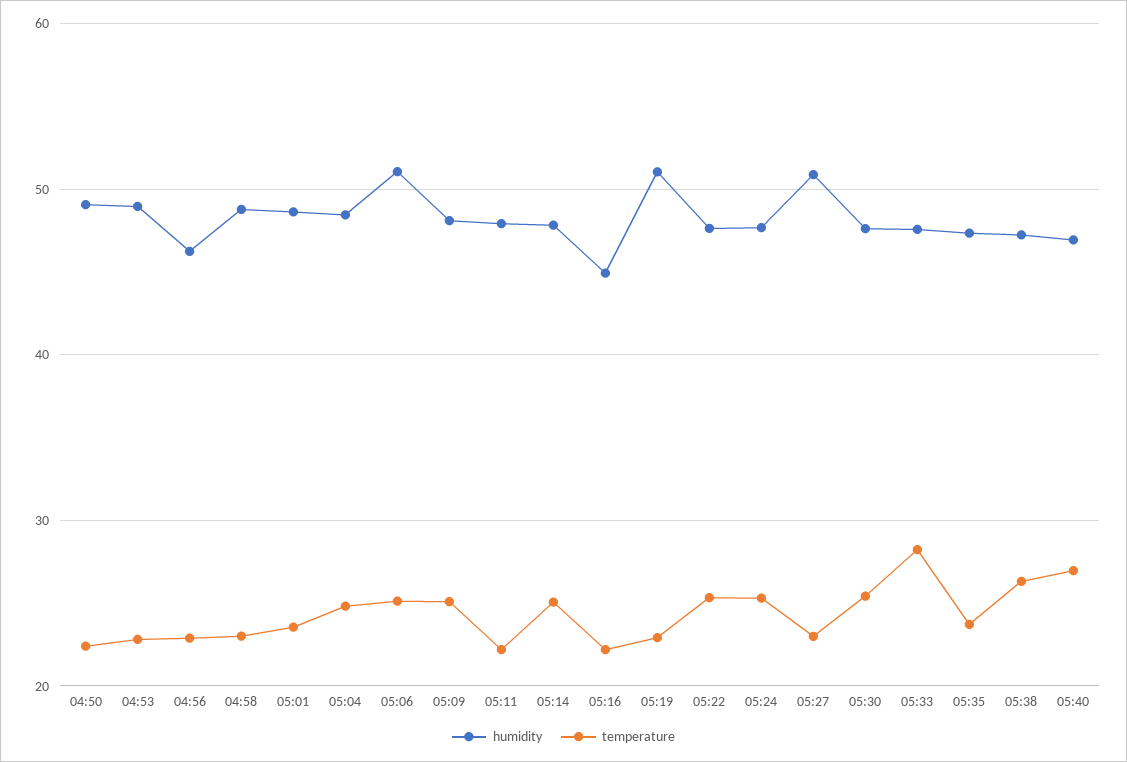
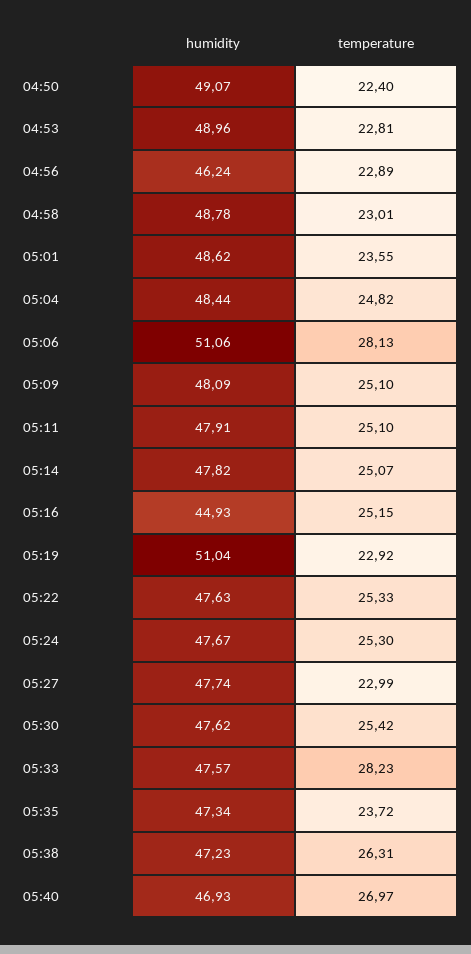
  {
    "humidity": {
      "04:50": 49.07,
      "04:53": 48.96,
      "04:56": 46.24,
      "04:58": 48.78,
      "05:01": 48.62,
      "05:04": 48.44,
      "05:06": 51.06,
      "05:09": 48.09,
      "05:11": 47.91,
      "05:14": 47.82,
      "05:16": 44.93,
      "05:19": 51.04,
      "05:22": 47.63,
      "05:24": 47.67,
-     "05:27": 51,
+     "05:27": 47.74,
      "05:30": 47.62,
      "05:33": 47.57,
      "05:35": 47.34,
      "05:38": 47.23,
      "05:40": 46.93
    },
    "temperature": {
      "04:50": 22.4,
      "04:53": 22.81,
      "04:56": 22.89,
      "04:58": 23.01,
      "05:01": 23.55,
      "05:04": 24.82,
-     "05:06": 25,
+     "05:06": 28.13,
      "05:09": 25.1,
-     "05:11": 22,
+     "05:11": 25.1,
      "05:14": 25.07,
-     "05:16": 22,
+     "05:16": 25.15,
      "05:19": 22.92,
      "05:22": 25.33,
      "05:24": 25.3,
      "05:27": 22.99,
      "05:30": 25.42,
      "05:33": 28.23,
      "05:35": 23.72,
      "05:38": 26.31,
      "05:40": 26.97
    }
  }

